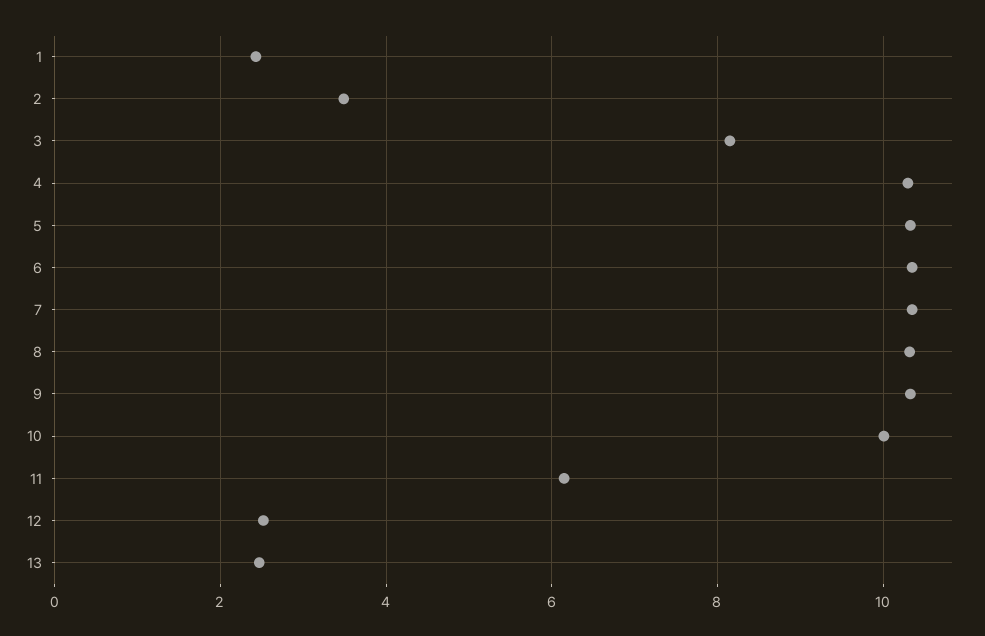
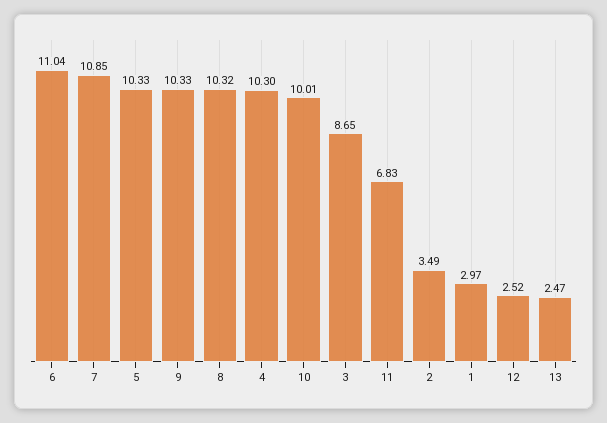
  {
-   "1": 2.4,
+   "1": 2.97,
    "2": 3.49,
-   "3": 8.2,
+   "3": 8.65,
    "4": 10.3,
    "5": 10.33,
-   "6": 10.4,
+   "6": 11.04,
-   "7": 10.4,
+   "7": 10.85,
    "8": 10.32,
    "9": 10.33,
    "10": 10.01,
-   "11": 6.2,
+   "11": 6.83,
    "12": 2.52,
    "13": 2.47
  }

